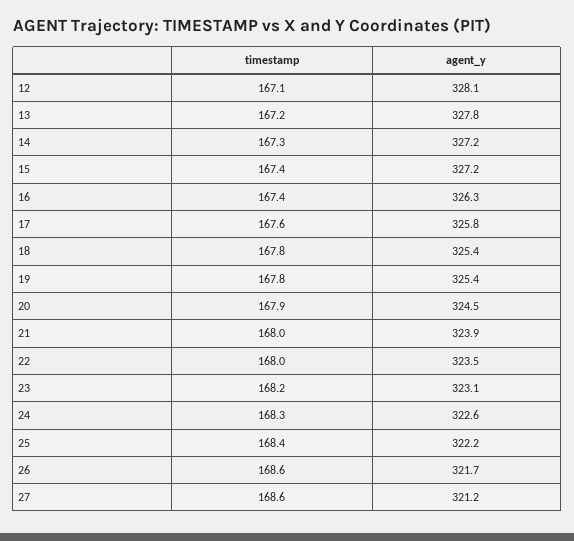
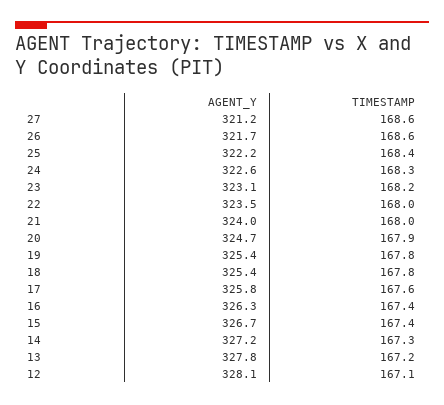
  {
    "timestamp": {
      "12": 167.1,
      "13": 167.2,
      "14": 167.3,
      "15": 167.4,
      "16": 167.4,
      "17": 167.6,
      "18": 167.8,
      "19": 167.8,
      "20": 167.9,
      "21": 168,
      "22": 168,
      "23": 168.2,
      "24": 168.3,
      "25": 168.4,
      "26": 168.6,
      "27": 168.6
    },
    "agent_y": {
      "12": 328.1,
      "13": 327.8,
      "14": 327.2,
-     "15": 327.2,
+     "15": 326.7,
      "16": 326.3,
      "17": 325.8,
      "18": 325.4,
      "19": 325.4,
-     "20": 324.5,
+     "20": 324.7,
-     "21": 323.9,
+     "21": 324,
      "22": 323.5,
      "23": 323.1,
      "24": 322.6,
      "25": 322.2,
      "26": 321.7,
      "27": 321.2
    }
  }

